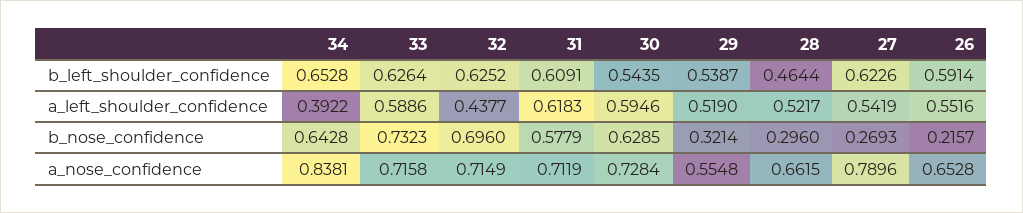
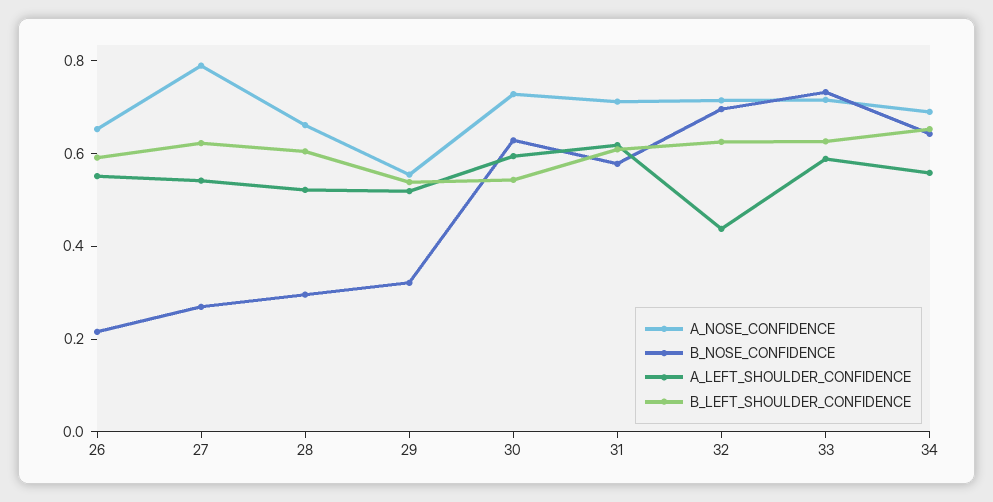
  {
    "b_left_shoulder_confidence": {
      "34": 0.6528,
      "33": 0.6264,
      "32": 0.6252,
      "31": 0.6091,
      "30": 0.5435,
      "29": 0.5387,
-     "28": 0.4644,
+     "28": 0.6,
      "27": 0.6226,
      "26": 0.5914
    },
    "a_left_shoulder_confidence": {
-     "34": 0.3922,
+     "34": 0.55,
      "33": 0.5886,
      "32": 0.4377,
      "31": 0.6183,
      "30": 0.5946,
      "29": 0.519,
      "28": 0.5217,
      "27": 0.5419,
      "26": 0.5516
    },
    "b_nose_confidence": {
      "34": 0.6428,
      "33": 0.7323,
      "32": 0.696,
      "31": 0.5779,
      "30": 0.6285,
      "29": 0.3214,
      "28": 0.296,
      "27": 0.2693,
      "26": 0.2157
    },
    "a_nose_confidence": {
-     "34": 0.8381,
+     "34": 0.7,
      "33": 0.7158,
      "32": 0.7149,
      "31": 0.7119,
      "30": 0.7284,
      "29": 0.5548,
      "28": 0.6615,
      "27": 0.7896,
      "26": 0.6528
    }
  }

